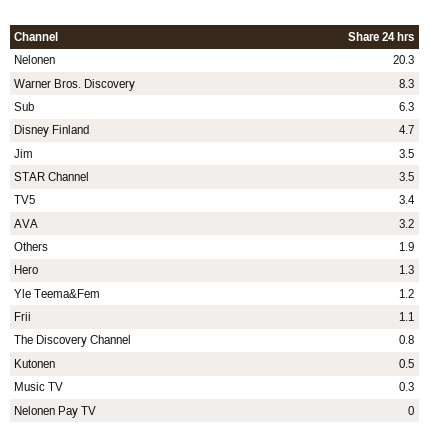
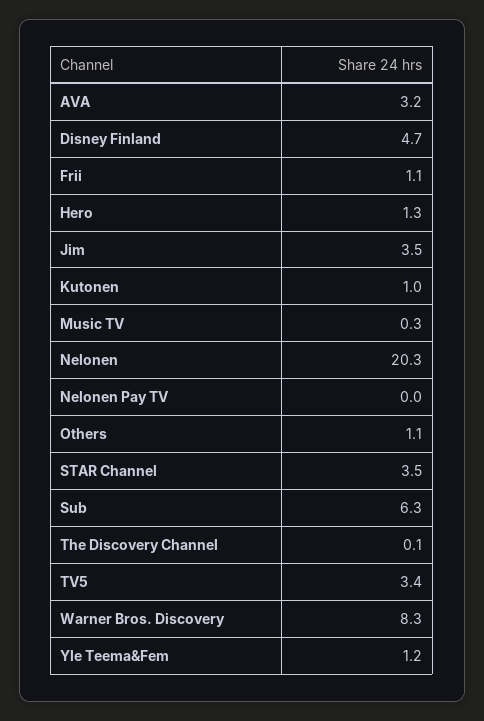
  {
    "Nelonen": 20.3,
    "Warner Bros. Discovery": 8.3,
    "Sub": 6.3,
    "Disney Finland": 4.7,
    "Jim": 3.5,
    "STAR Channel": 3.5,
    "TV5": 3.4,
    "AVA": 3.2,
-   "Others": 1.9,
+   "Others": 1.1,
    "Hero": 1.3,
    "Yle Teema&Fem": 1.2,
    "Frii": 1.1,
-   "The Discovery Channel": 0.8,
+   "The Discovery Channel": 0.1,
-   "Kutonen": 0.5,
+   "Kutonen": 1,
    "Music TV": 0.3,
    "Nelonen Pay TV": 0
  }

